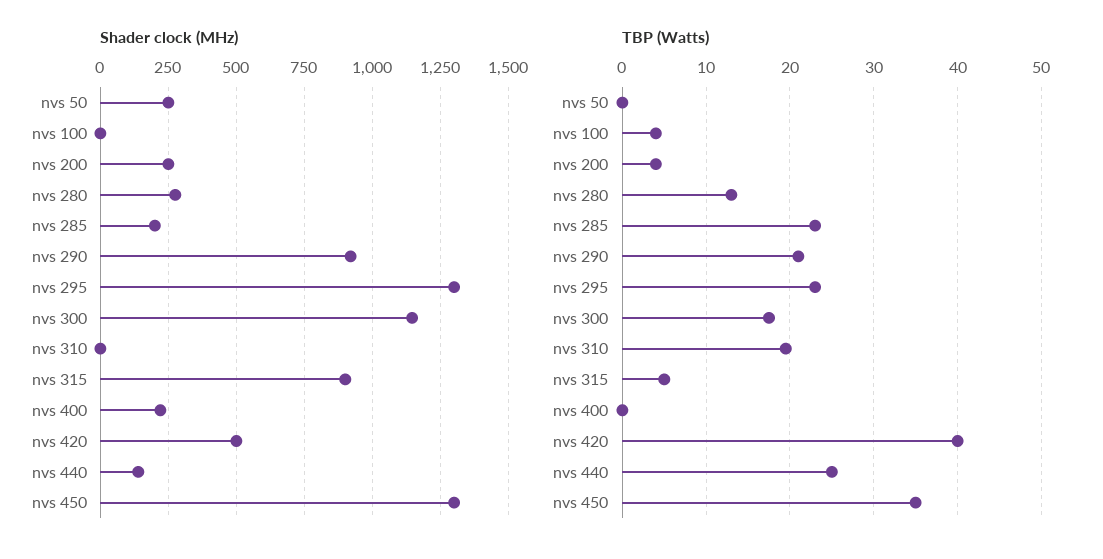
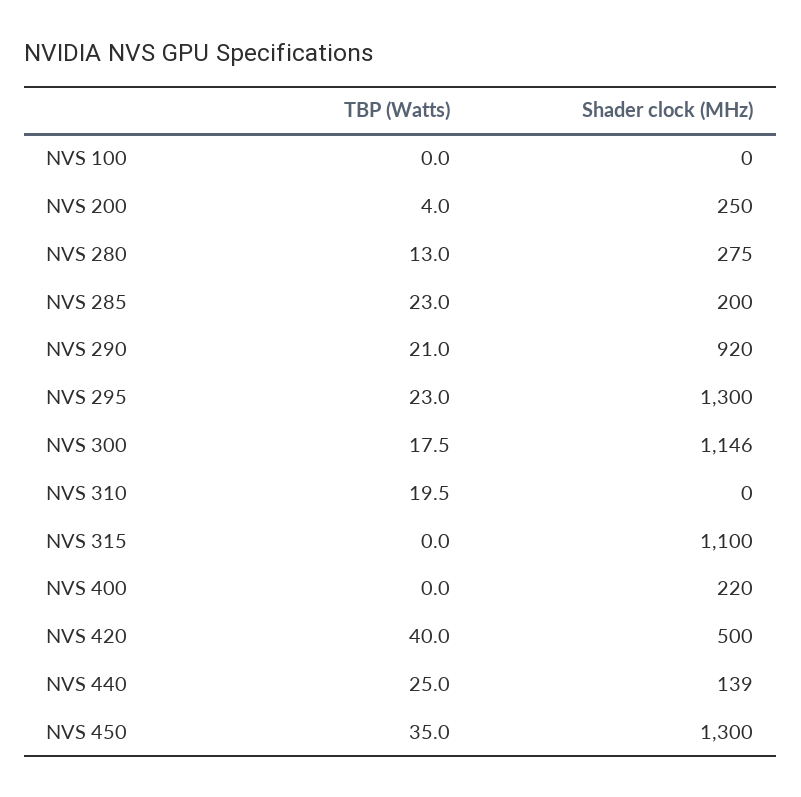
  {
    "Shader clock (MHz)": {
-     "nvs 50": 250,
      "nvs 100": 0,
      "nvs 200": 250,
      "nvs 280": 275,
      "nvs 285": 200,
      "nvs 290": 920,
      "nvs 295": 1300,
      "nvs 300": 1146,
      "nvs 310": 0,
-     "nvs 315": 900,
+     "nvs 315": 1100,
      "nvs 400": 220,
      "nvs 420": 500,
      "nvs 440": 139,
      "nvs 450": 1300
    },
    "TBP (Watts)": {
-     "nvs 50": 0,
-     "nvs 100": 4,
+     "nvs 100": 0,
      "nvs 200": 4,
      "nvs 280": 13,
      "nvs 285": 23,
      "nvs 290": 21,
      "nvs 295": 23,
      "nvs 300": 17.5,
      "nvs 310": 19.5,
-     "nvs 315": 5,
+     "nvs 315": 0,
      "nvs 400": 0,
      "nvs 420": 40,
      "nvs 440": 25,
      "nvs 450": 35
    }
  }

